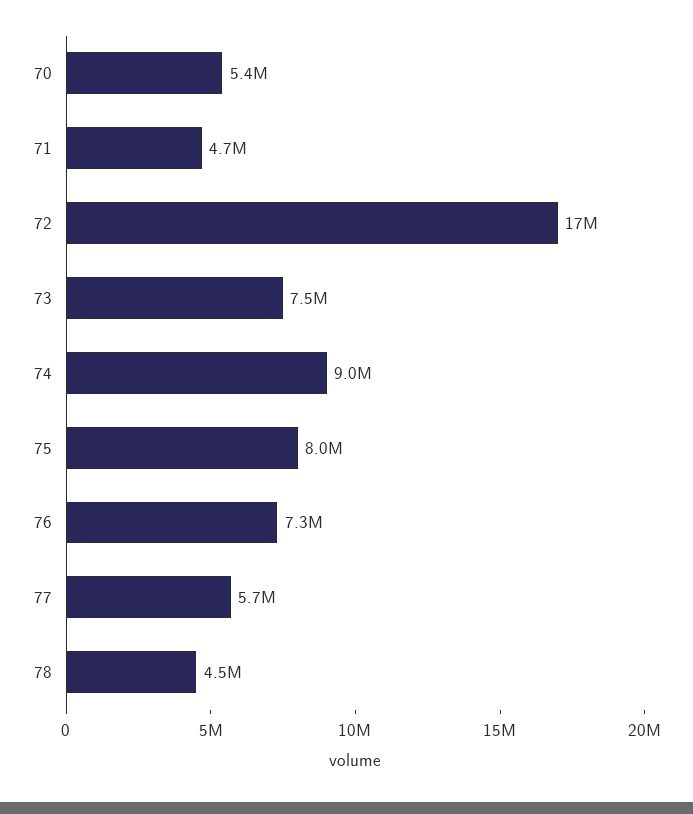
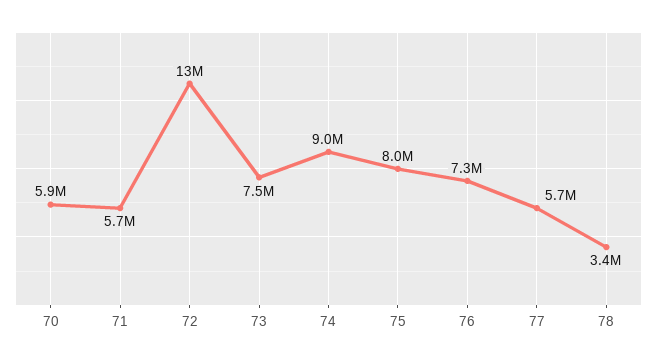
  {
-   "70": 5400000,
+   "70": 5900000,
-   "71": 4700000,
+   "71": 5700000,
-   "72": 17000000,
+   "72": 13000000,
    "73": 7500000,
    "74": 9000000,
    "75": 8000000,
    "76": 7300000,
    "77": 5700000,
-   "78": 4500000
+   "78": 3400000
  }

